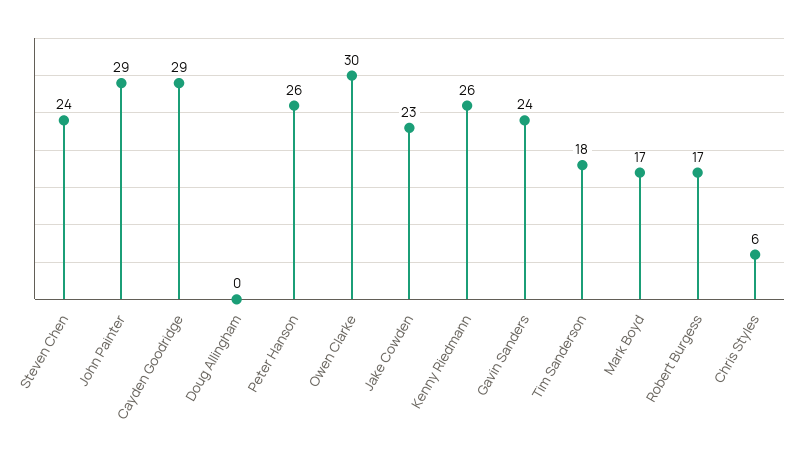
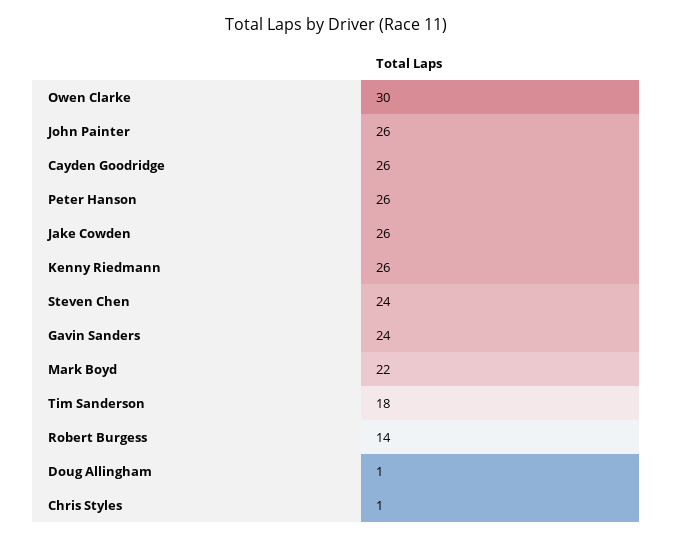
  {
    "Steven Chen": 24,
-   "John Painter": 29,
+   "John Painter": 26,
-   "Cayden Goodridge": 29,
+   "Cayden Goodridge": 26,
-   "Doug Allingham": 0,
+   "Doug Allingham": 1,
    "Peter Hanson": 26,
    "Owen Clarke": 30,
-   "Jake Cowden": 23,
+   "Jake Cowden": 26,
    "Kenny Riedmann": 26,
    "Gavin Sanders": 24,
    "Tim Sanderson": 18,
-   "Mark Boyd": 17,
+   "Mark Boyd": 22,
-   "Robert Burgess": 17,
+   "Robert Burgess": 14,
-   "Chris Styles": 6
+   "Chris Styles": 1
  }

